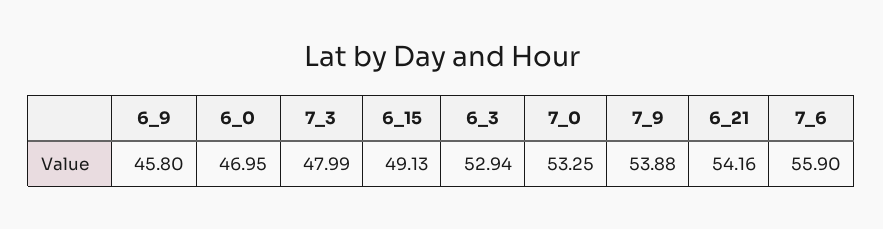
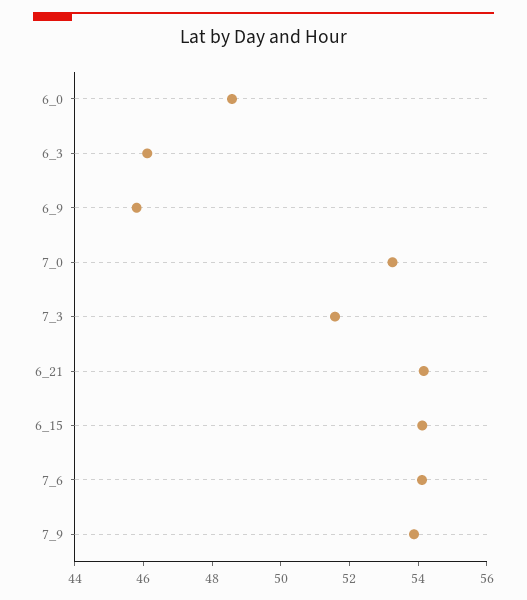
  {
    "6_9": 45.8,
-   "6_0": 46.95,
+   "6_0": 48.5,
-   "7_3": 47.99,
+   "7_3": 51.5,
-   "6_15": 49.13,
+   "6_15": 54,
-   "6_3": 52.94,
+   "6_3": 46,
    "7_0": 53.25,
    "7_9": 53.88,
    "6_21": 54.16,
-   "7_6": 55.9
+   "7_6": 54
  }

